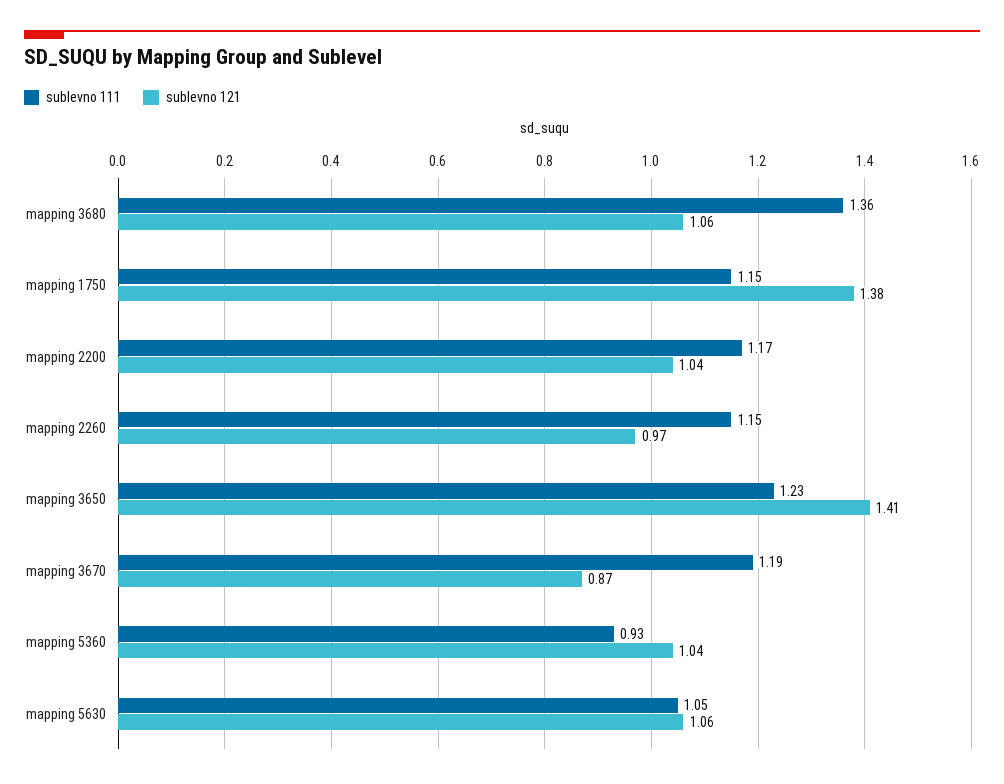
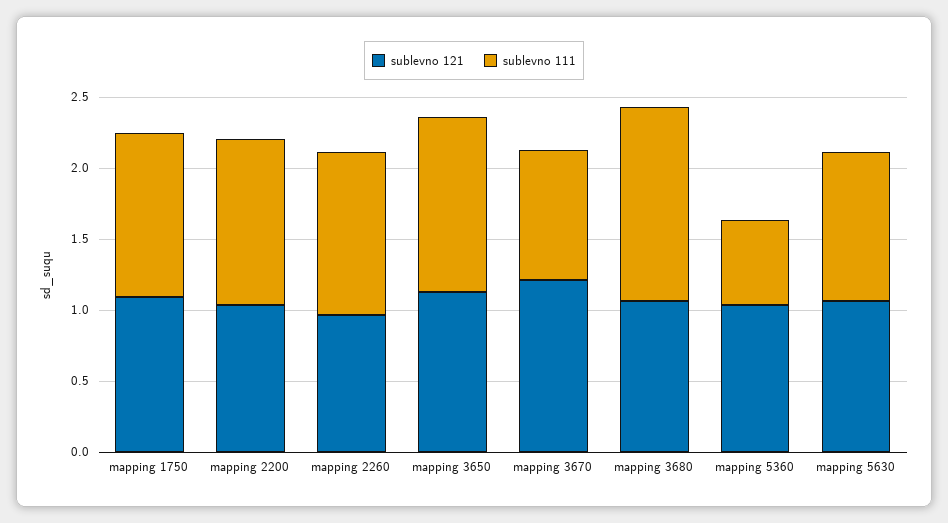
  {
    "sublevno 111": {
      "mapping 3680": 1.36,
      "mapping 1750": 1.15,
      "mapping 2200": 1.17,
      "mapping 2260": 1.15,
      "mapping 3650": 1.23,
-     "mapping 3670": 1.19,
+     "mapping 3670": 0.9,
-     "mapping 5360": 0.93,
+     "mapping 5360": 0.6,
      "mapping 5630": 1.05
    },
    "sublevno 121": {
      "mapping 3680": 1.06,
-     "mapping 1750": 1.38,
+     "mapping 1750": 1.1,
      "mapping 2200": 1.04,
      "mapping 2260": 0.97,
-     "mapping 3650": 1.41,
+     "mapping 3650": 1.1,
-     "mapping 3670": 0.87,
+     "mapping 3670": 1.2,
      "mapping 5360": 1.04,
      "mapping 5630": 1.06
    }
  }

